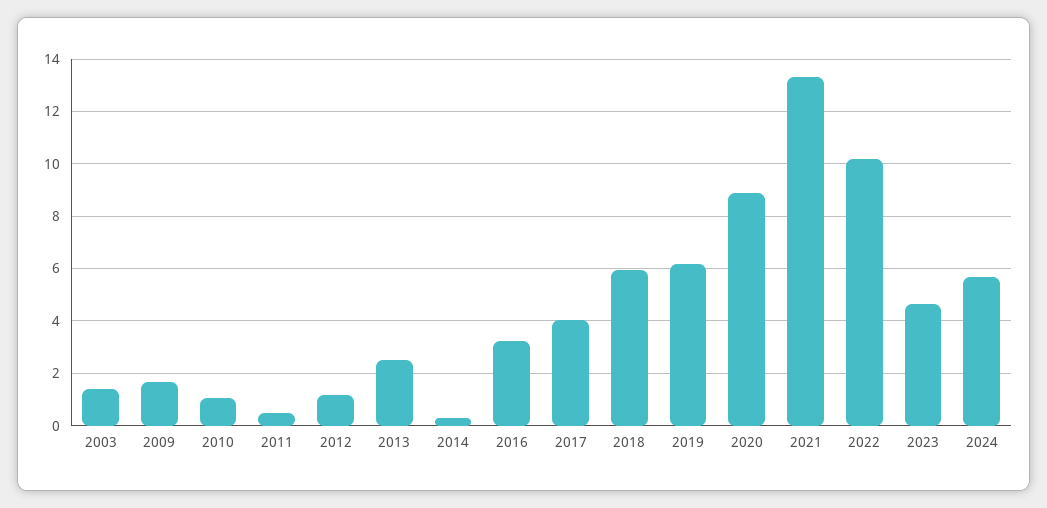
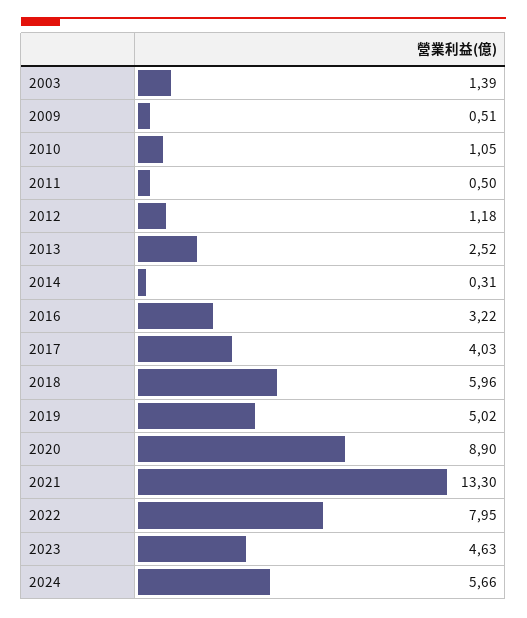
  {
    "2003": 1.39,
-   "2009": 1.75,
+   "2009": 0.51,
    "2010": 1.05,
    "2011": 0.5,
    "2012": 1.18,
    "2013": 2.52,
    "2014": 0.31,
    "2016": 3.22,
    "2017": 4.03,
    "2018": 5.96,
-   "2019": 6.25,
+   "2019": 5.02,
    "2020": 8.9,
    "2021": 13.3,
-   "2022": 10.25,
+   "2022": 7.95,
    "2023": 4.63,
    "2024": 5.66
  }

